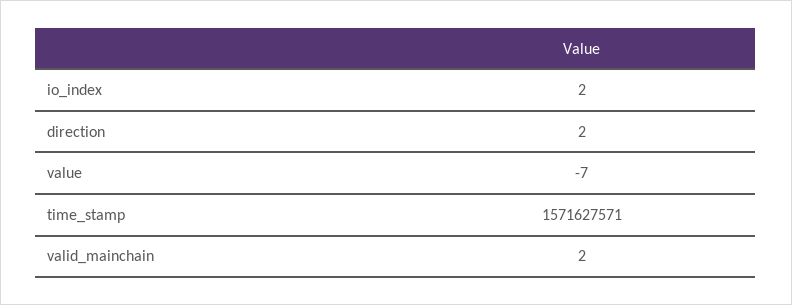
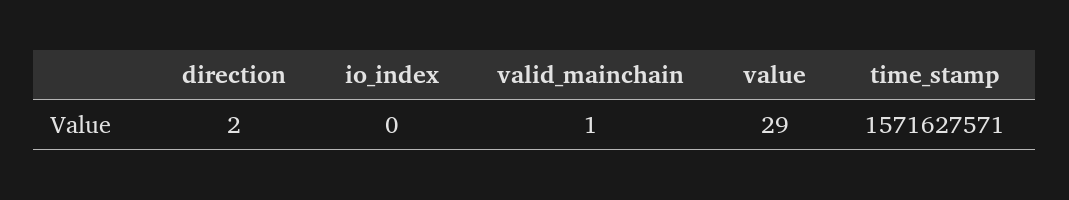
  {
-   "io_index": 2,
+   "io_index": 0,
    "direction": 2,
-   "value": -7,
+   "value": 29,
    "time_stamp": 1571627571,
-   "valid_mainchain": 2
+   "valid_mainchain": 1
  }

